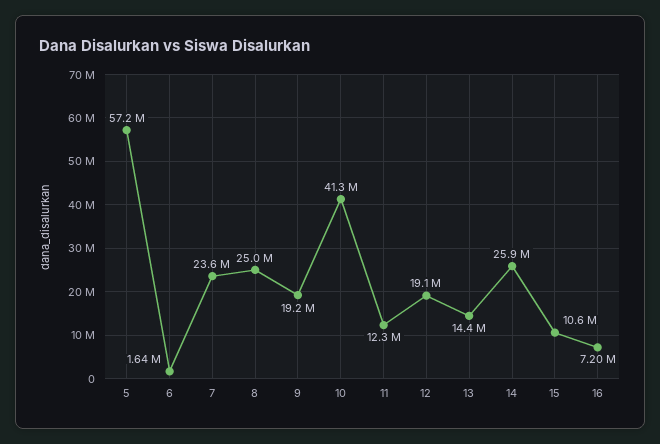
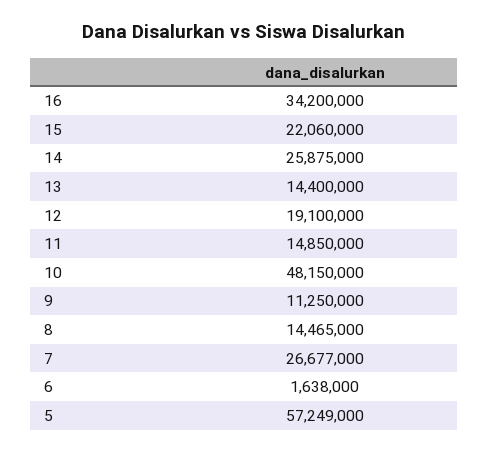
  {
    "5": 57249000,
    "6": 1638000,
-   "7": 23600000,
+   "7": 26677000,
-   "8": 25000000,
+   "8": 14465000,
-   "9": 19200000,
+   "9": 11250000,
-   "10": 41300000,
+   "10": 48150000,
-   "11": 12300000,
+   "11": 14850000,
    "12": 19100000,
    "13": 14400000,
    "14": 25875000,
-   "15": 10600000,
+   "15": 22060000,
-   "16": 7200000
+   "16": 34200000
  }

